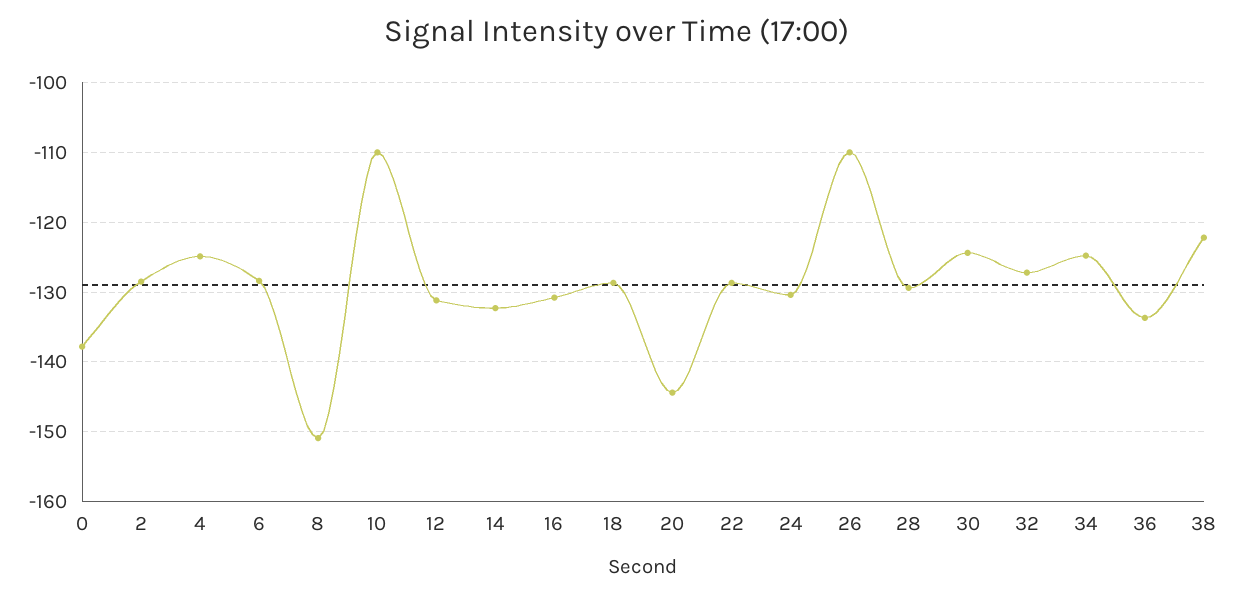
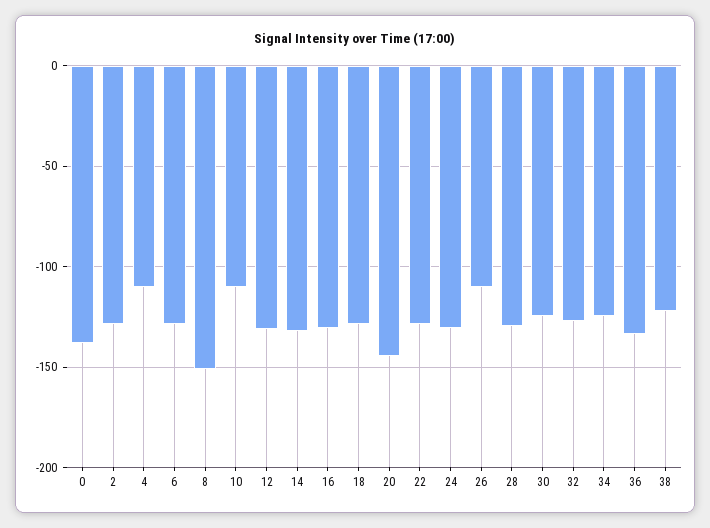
  {
    "0": -138,
    "2": -129,
-   "4": -125,
+   "4": -110,
    "6": -128,
    "8": -151,
    "10": -110,
    "12": -131,
    "14": -132,
    "16": -131,
    "18": -129,
    "20": -144,
    "22": -129,
    "24": -130,
    "26": -110,
    "28": -129,
    "30": -124,
    "32": -127,
    "34": -125,
    "36": -134,
    "38": -122
  }

